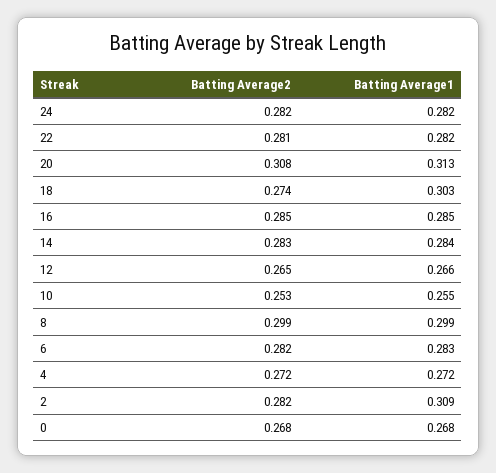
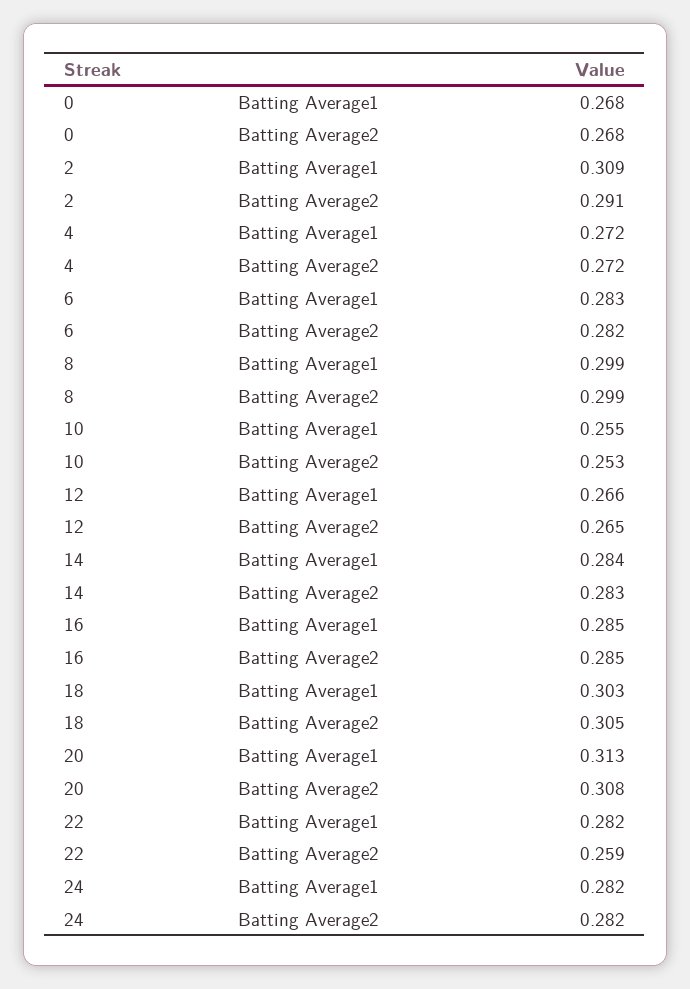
  {
    "Batting Average2": {
      "24": 0.282,
-     "22": 0.281,
+     "22": 0.259,
      "20": 0.308,
-     "18": 0.274,
+     "18": 0.305,
      "16": 0.285,
      "14": 0.283,
      "12": 0.265,
      "10": 0.253,
      "8": 0.299,
      "6": 0.282,
      "4": 0.272,
-     "2": 0.282,
+     "2": 0.291,
      "0": 0.268
    },
    "Batting Average1": {
      "24": 0.282,
      "22": 0.282,
      "20": 0.313,
      "18": 0.303,
      "16": 0.285,
      "14": 0.284,
      "12": 0.266,
      "10": 0.255,
      "8": 0.299,
      "6": 0.283,
      "4": 0.272,
      "2": 0.309,
      "0": 0.268
    }
  }

